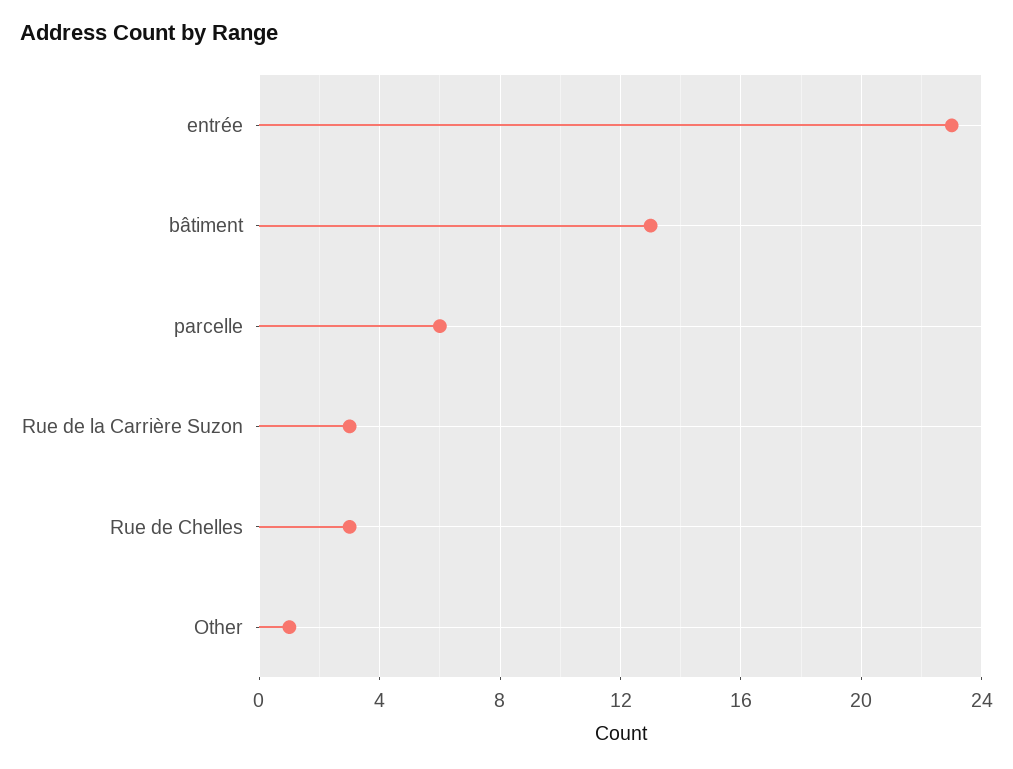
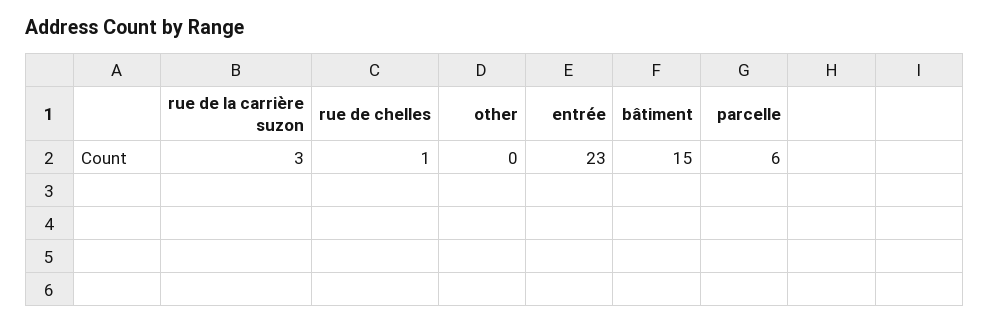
  {
    "entrée": 23,
-   "bâtiment": 13,
+   "bâtiment": 15,
    "parcelle": 6,
    "Rue de la Carrière Suzon": 3,
-   "Rue de Chelles": 3,
+   "Rue de Chelles": 1,
-   "Other": 1
+   "Other": 0
  }

